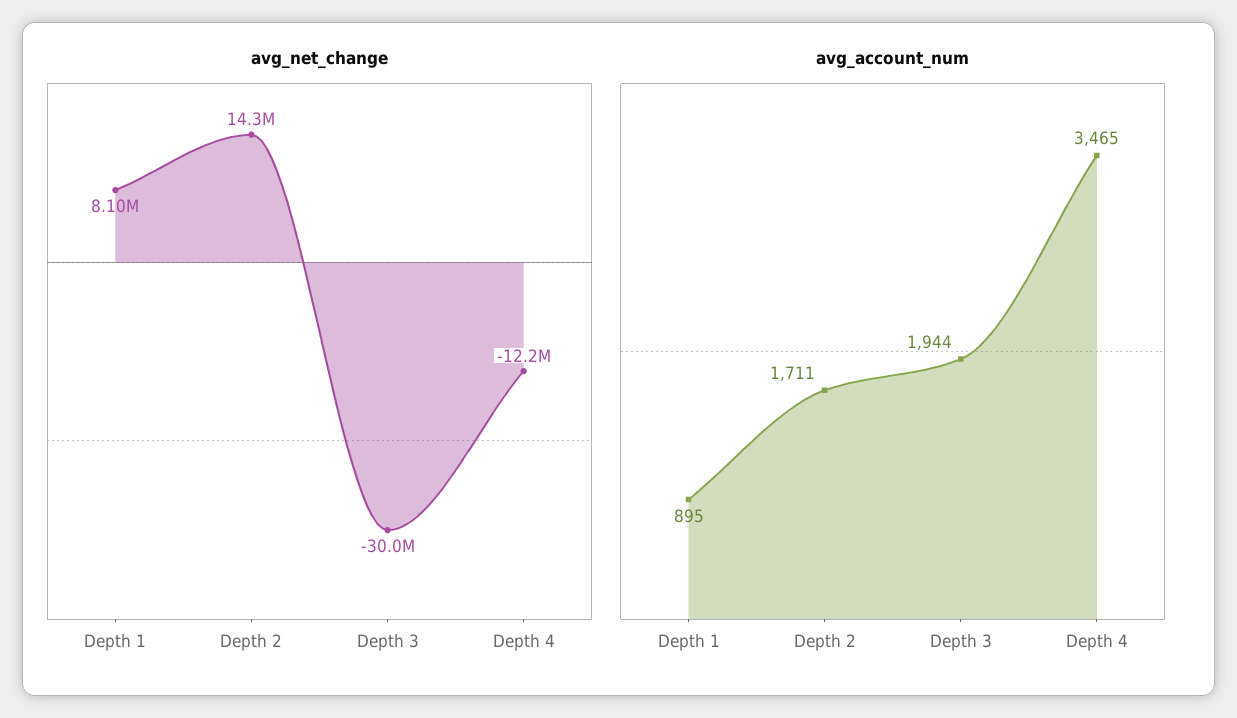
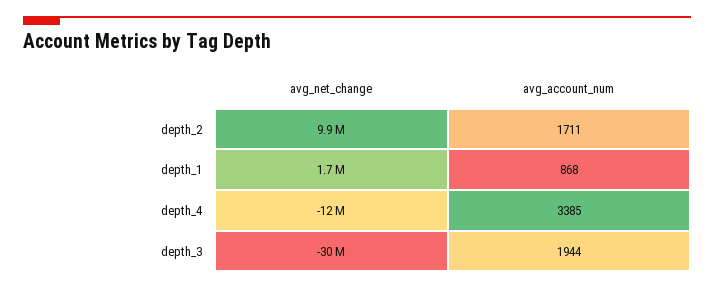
  {
    "avg_net_change": {
-     "Depth 1": 8100000,
+     "Depth 1": 1700000,
-     "Depth 2": 14300000,
+     "Depth 2": 9900000,
      "Depth 3": -30000000,
      "Depth 4": -12200000
    },
    "avg_account_num": {
-     "Depth 1": 895,
+     "Depth 1": 868,
      "Depth 2": 1711,
      "Depth 3": 1944,
-     "Depth 4": 3465
+     "Depth 4": 3385
    }
  }

